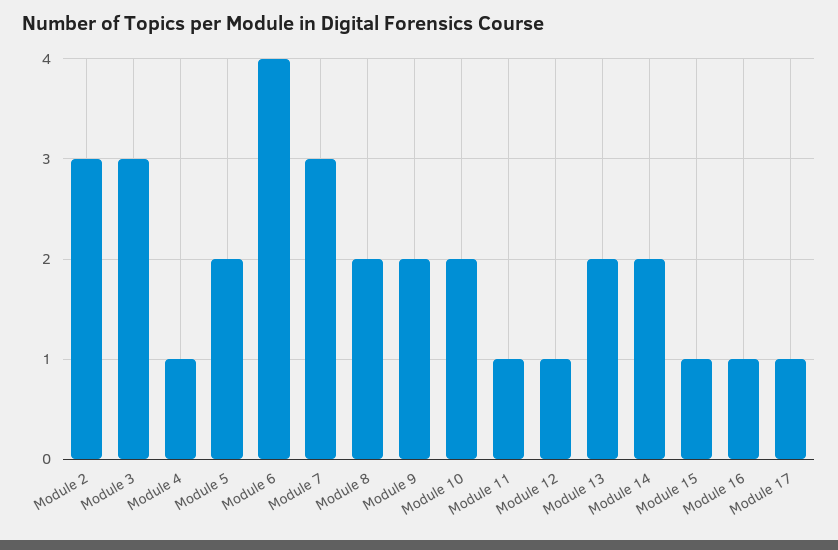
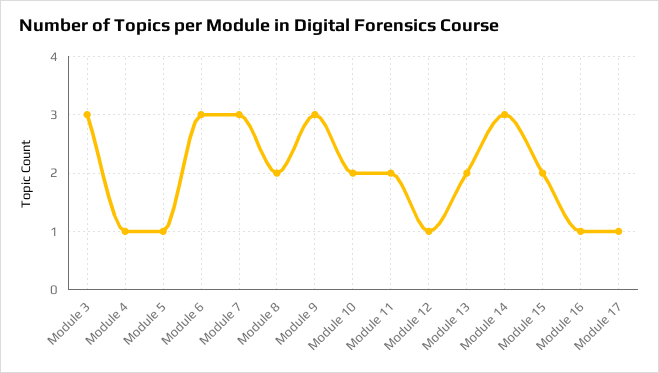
  {
-   "Module 2": 3,
    "Module 3": 3,
    "Module 4": 1,
-   "Module 5": 2,
+   "Module 5": 1,
-   "Module 6": 4,
+   "Module 6": 3,
    "Module 7": 3,
    "Module 8": 2,
-   "Module 9": 2,
+   "Module 9": 3,
    "Module 10": 2,
-   "Module 11": 1,
+   "Module 11": 2,
    "Module 12": 1,
    "Module 13": 2,
-   "Module 14": 2,
+   "Module 14": 3,
-   "Module 15": 1,
+   "Module 15": 2,
    "Module 16": 1,
    "Module 17": 1
  }

